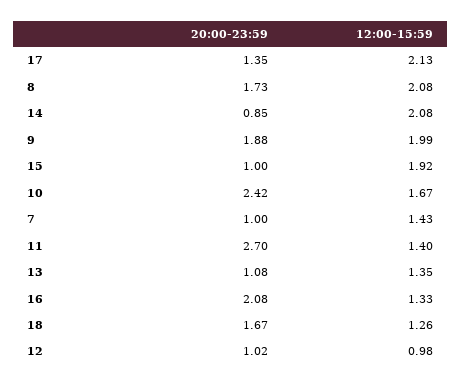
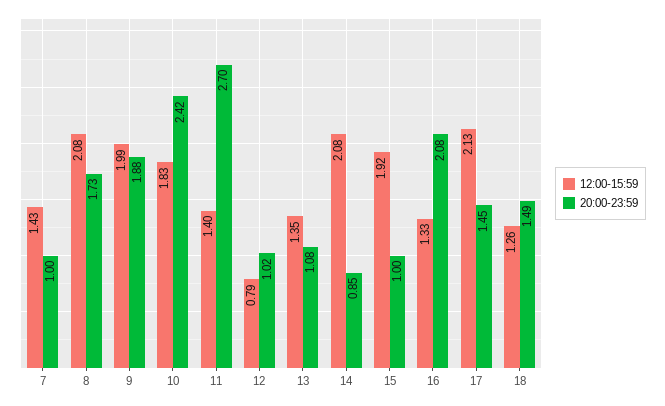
  {
    "20:00-23:59": {
-     "17": 1.35,
+     "17": 1.45,
      "8": 1.73,
      "14": 0.85,
      "9": 1.88,
      "15": 1,
      "10": 2.42,
      "7": 1,
      "11": 2.7,
      "13": 1.08,
      "16": 2.08,
-     "18": 1.67,
+     "18": 1.49,
      "12": 1.02
    },
    "12:00-15:59": {
      "17": 2.13,
      "8": 2.08,
      "14": 2.08,
      "9": 1.99,
      "15": 1.92,
-     "10": 1.67,
+     "10": 1.83,
      "7": 1.43,
      "11": 1.4,
      "13": 1.35,
      "16": 1.33,
      "18": 1.26,
-     "12": 0.98
+     "12": 0.79
    }
  }

